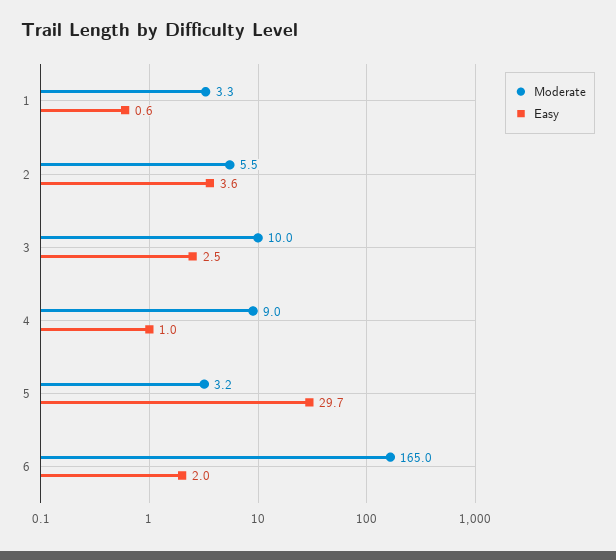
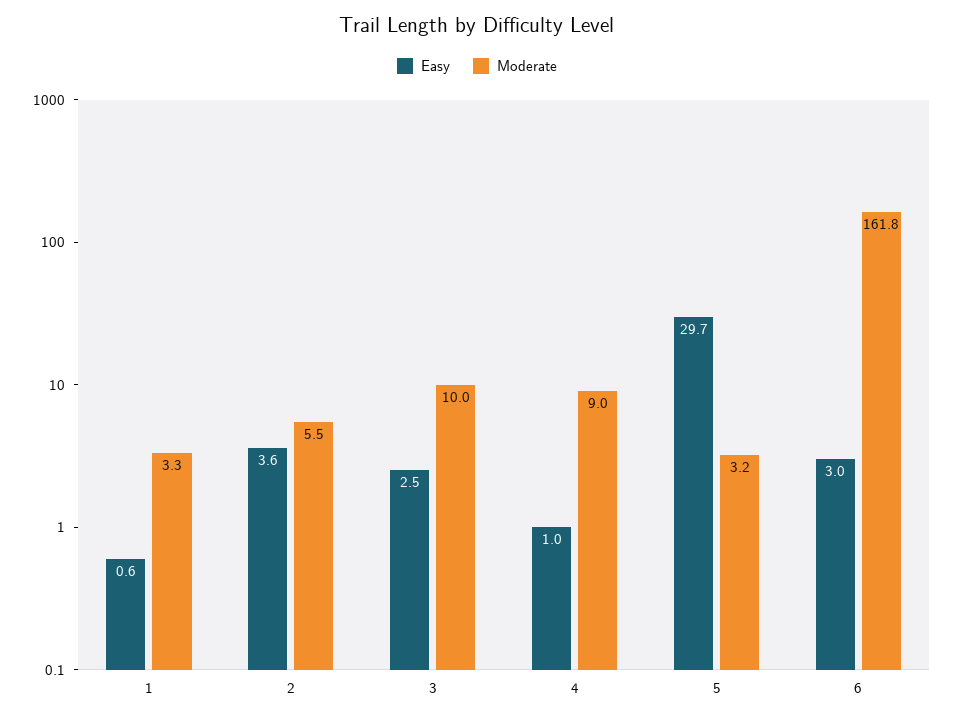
  {
    "Moderate": {
      "1": 3.3,
      "2": 5.5,
      "3": 10,
      "4": 9,
      "5": 3.2,
-     "6": 165
+     "6": 161.8
    },
    "Easy": {
      "1": 0.6,
      "2": 3.6,
      "3": 2.5,
      "4": 1,
      "5": 29.7,
-     "6": 2
+     "6": 3
    }
  }

